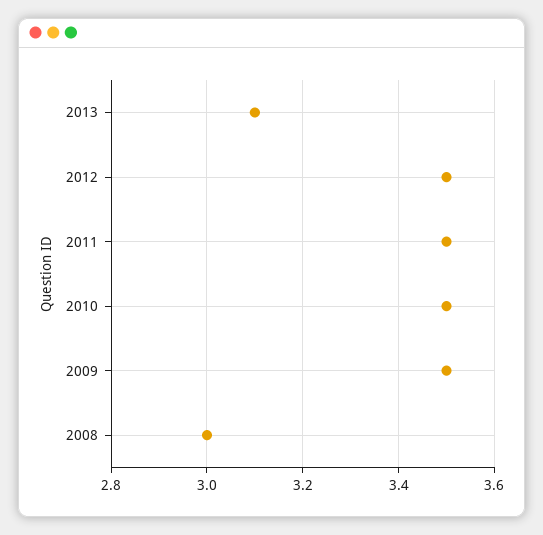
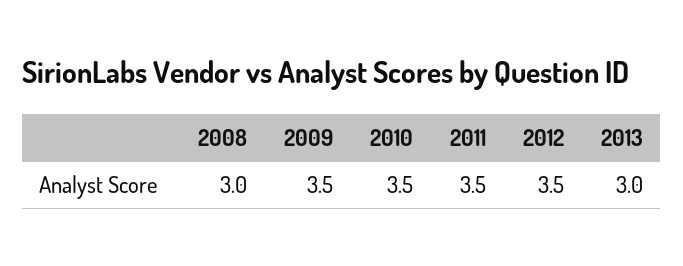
  {
-   "2013": 3.1,
+   "2013": 3,
    "2012": 3.5,
    "2011": 3.5,
    "2010": 3.5,
    "2009": 3.5,
    "2008": 3
  }

